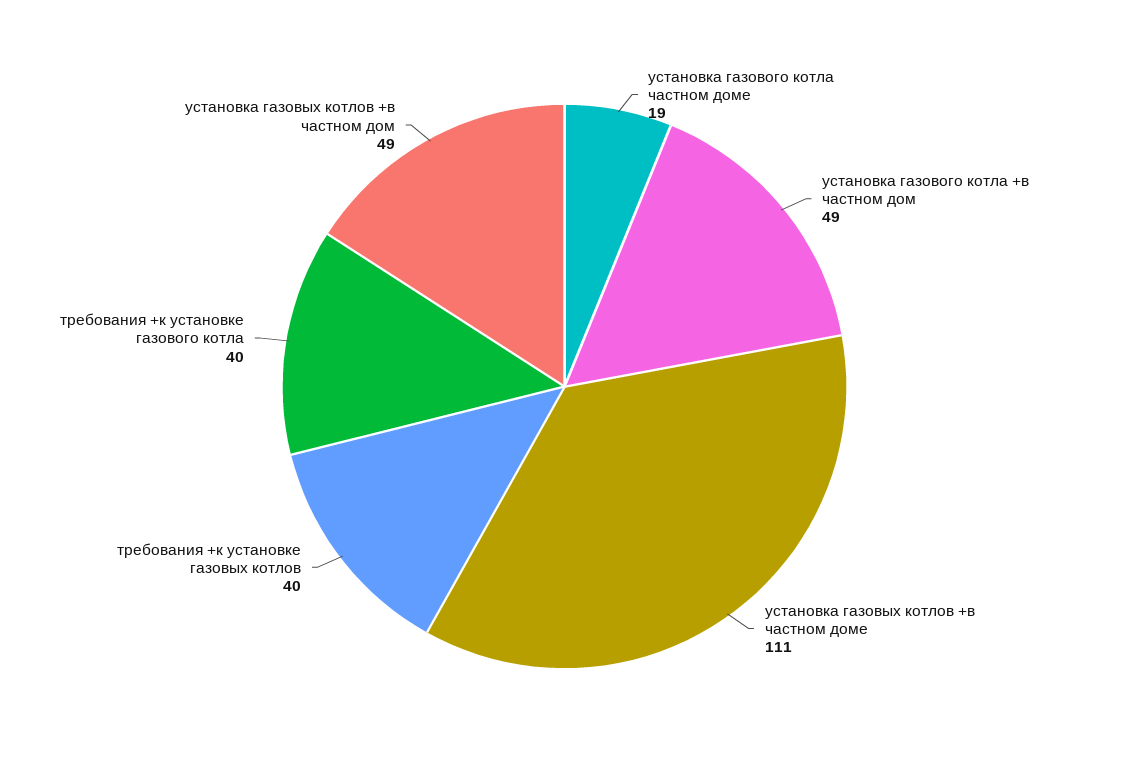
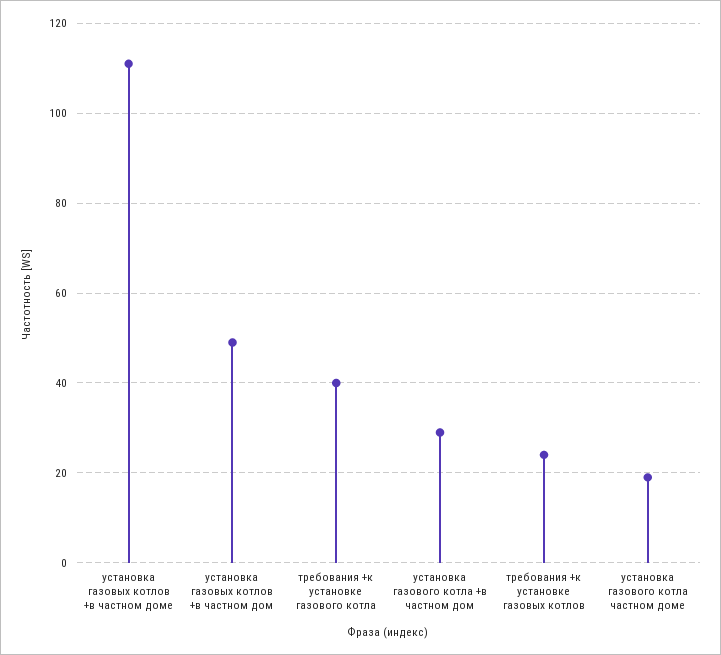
  {
    "установка газового котла частном доме": 19,
-   "установка газового котла +в частном дом": 49,
+   "установка газового котла +в частном дом": 30,
    "установка газовых котлов +в частном доме": 111,
-   "требования +к установке газовых котлов": 40,
+   "требования +к установке газовых котлов": 25,
    "требования +к установке газового котла": 40,
    "установка газовых котлов +в частном дом": 49
  }

